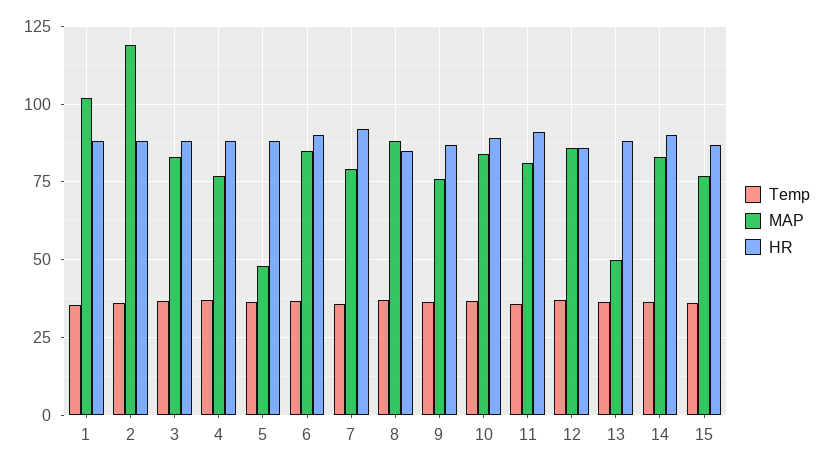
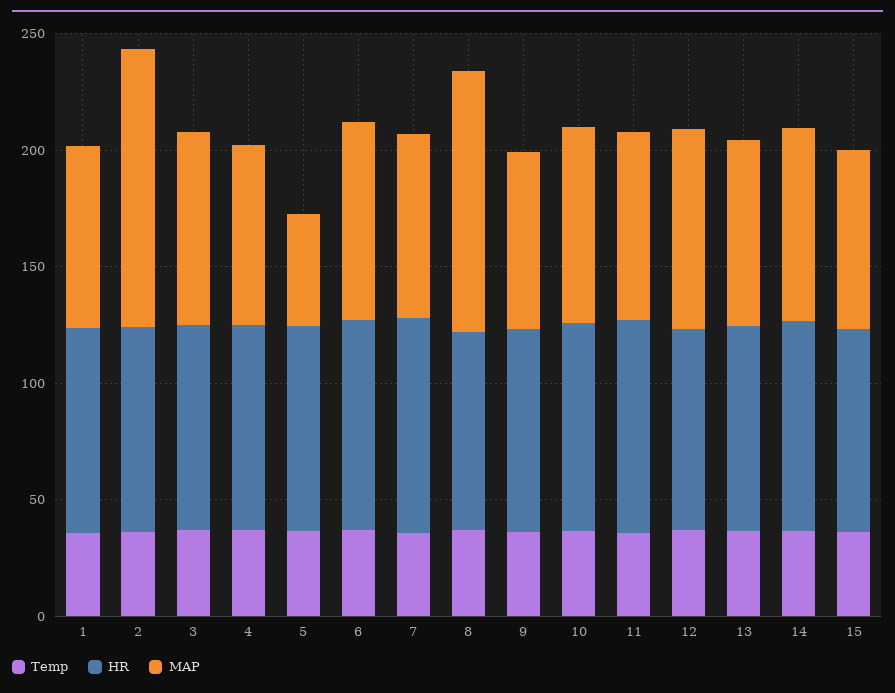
  {
    "Temp": {
      "1": 35,
      "2": 35,
      "3": 37.5,
      "4": 37.5,
      "5": 37.5,
      "6": 37.5,
      "7": 35,
      "8": 37.5,
      "9": 37.5,
      "10": 37.5,
      "11": 35,
      "12": 37.5,
      "13": 37.5,
      "14": 37.5,
      "15": 35
    },
    "MAP": {
-     "1": 102.5,
+     "1": 80,
      "2": 120,
      "3": 82.5,
      "4": 77.5,
      "5": 47.5,
      "6": 85,
      "7": 80,
-     "8": 87.5,
+     "8": 110,
      "9": 75,
      "10": 85,
      "11": 80,
      "12": 85,
-     "13": 50,
+     "13": 80,
      "14": 82.5,
      "15": 77.5
    },
    "HR": {
      "1": 87.5,
      "2": 87.5,
      "3": 87.5,
      "4": 87.5,
      "5": 87.5,
      "6": 90,
      "7": 92.5,
      "8": 85,
      "9": 87.5,
      "10": 90,
      "11": 90,
      "12": 85,
      "13": 87.5,
      "14": 90,
      "15": 87.5
    }
  }

